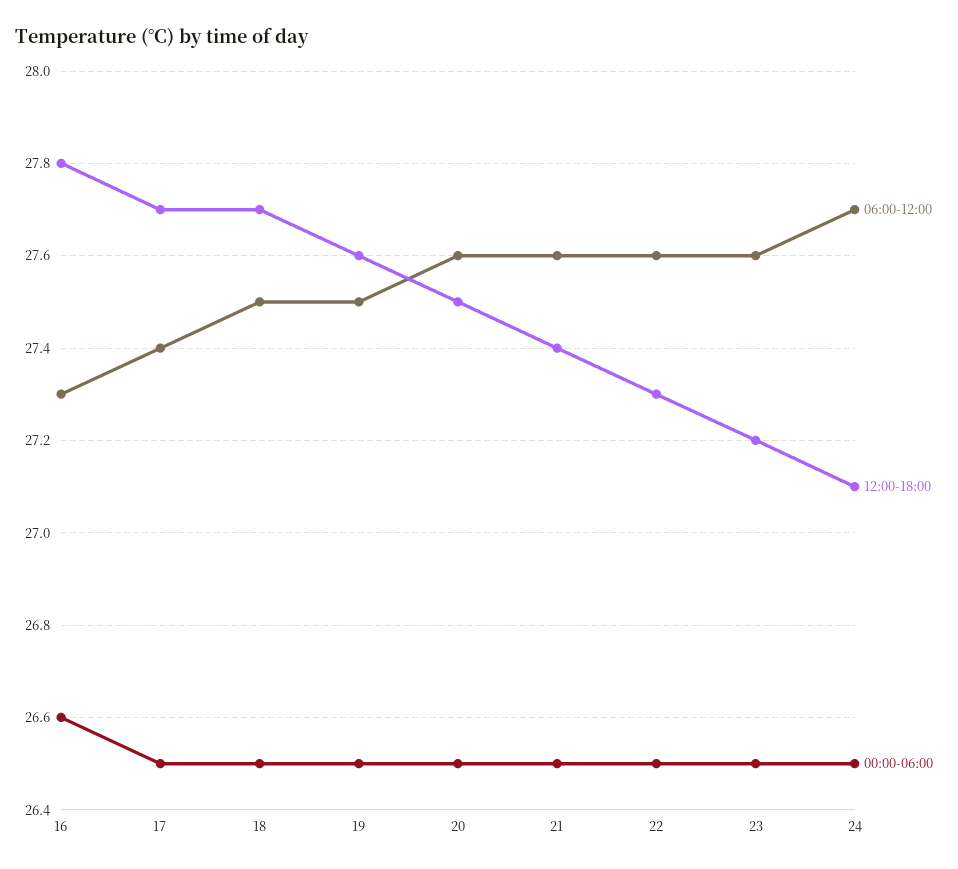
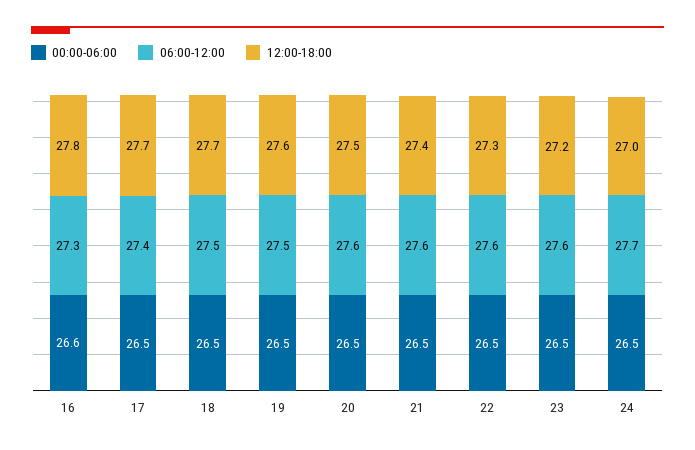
  {
    "06:00-12:00": {
      "16": 27.3,
      "17": 27.4,
      "18": 27.5,
      "19": 27.5,
      "20": 27.6,
      "21": 27.6,
      "22": 27.6,
      "23": 27.6,
      "24": 27.7
    },
    "12:00-18:00": {
      "16": 27.8,
      "17": 27.7,
      "18": 27.7,
      "19": 27.6,
      "20": 27.5,
      "21": 27.4,
      "22": 27.3,
      "23": 27.2,
-     "24": 27.1
+     "24": 27
    },
    "00:00-06:00": {
      "16": 26.6,
      "17": 26.5,
      "18": 26.5,
      "19": 26.5,
      "20": 26.5,
      "21": 26.5,
      "22": 26.5,
      "23": 26.5,
      "24": 26.5
    }
  }

